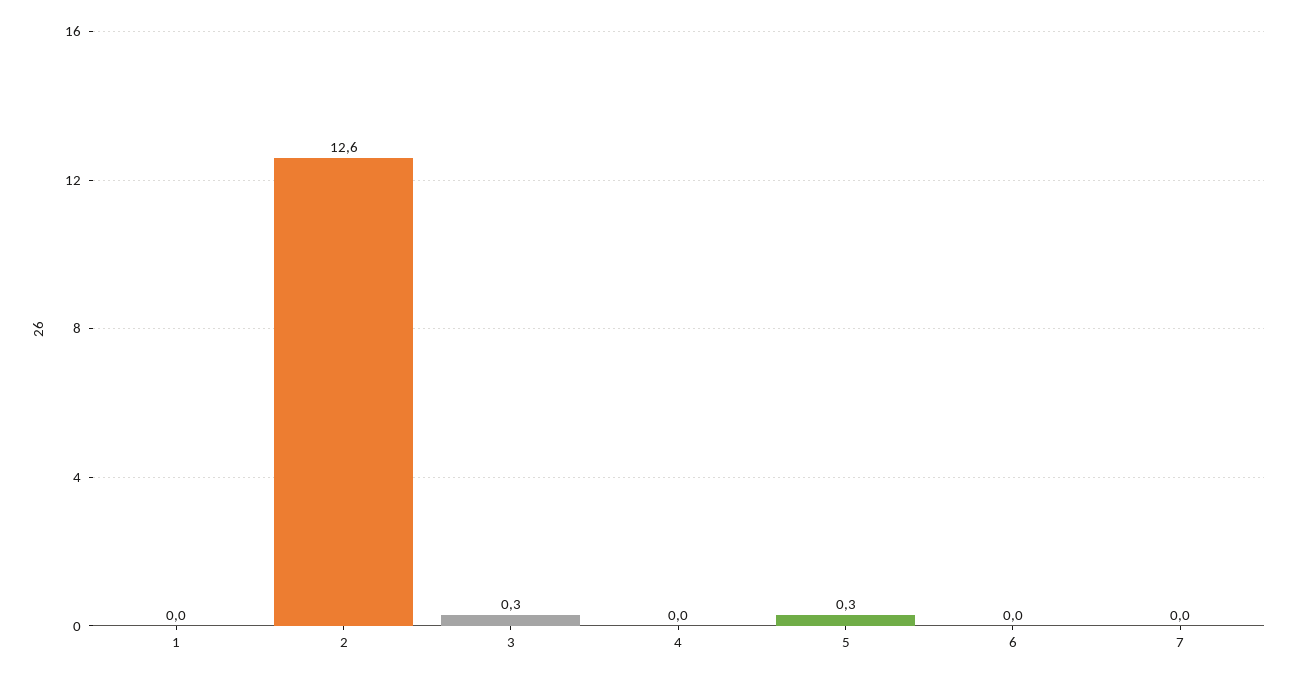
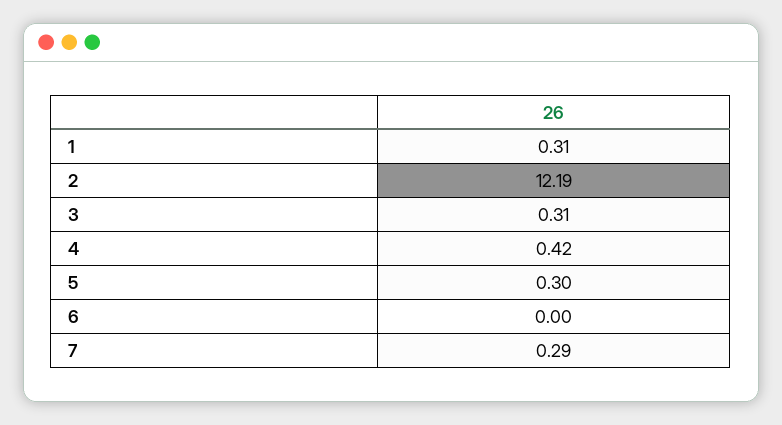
  {
-   "1": 0,
+   "1": 0.31,
-   "2": 12.6,
+   "2": 12.19,
    "3": 0.31,
-   "4": 0,
+   "4": 0.42,
    "5": 0.3,
    "6": 0,
-   "7": 0
+   "7": 0.29
  }

